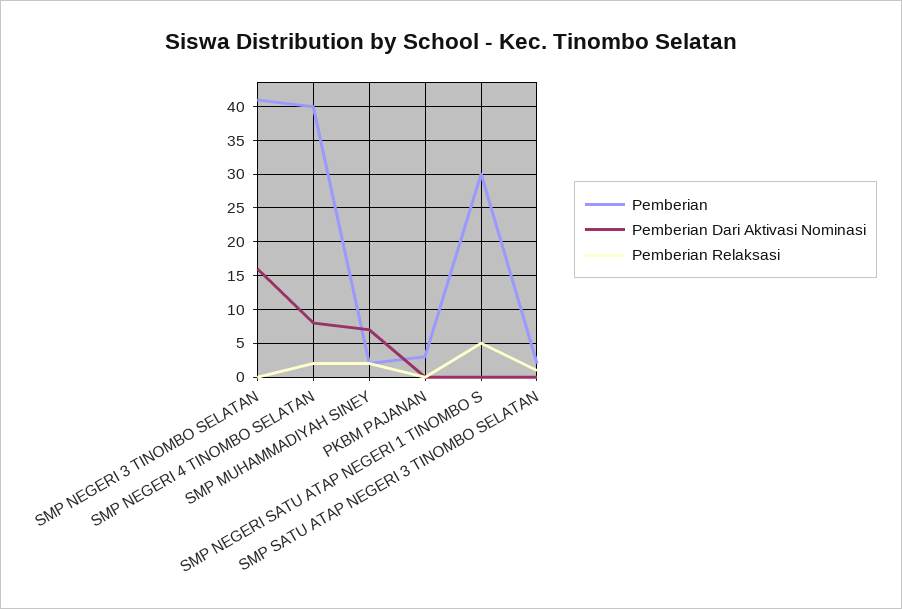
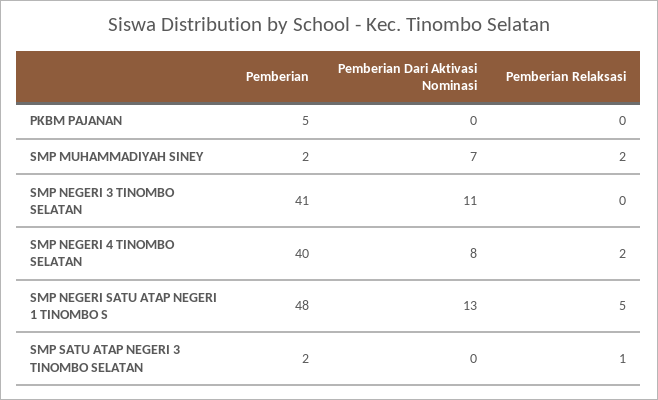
  {
    "Pemberian": {
      "SMP NEGERI 3 TINOMBO SELATAN": 41,
      "SMP NEGERI 4 TINOMBO SELATAN": 40,
      "SMP MUHAMMADIYAH SINEY": 2,
-     "PKBM PAJANAN": 3,
+     "PKBM PAJANAN": 5,
-     "SMP NEGERI SATU ATAP NEGERI 1 TINOMBO S": 30,
+     "SMP NEGERI SATU ATAP NEGERI 1 TINOMBO S": 48,
      "SMP SATU ATAP NEGERI 3 TINOMBO SELATAN": 2
    },
    "Pemberian Dari Aktivasi Nominasi": {
-     "SMP NEGERI 3 TINOMBO SELATAN": 16,
+     "SMP NEGERI 3 TINOMBO SELATAN": 11,
      "SMP NEGERI 4 TINOMBO SELATAN": 8,
      "SMP MUHAMMADIYAH SINEY": 7,
      "PKBM PAJANAN": 0,
-     "SMP NEGERI SATU ATAP NEGERI 1 TINOMBO S": 0,
+     "SMP NEGERI SATU ATAP NEGERI 1 TINOMBO S": 13,
      "SMP SATU ATAP NEGERI 3 TINOMBO SELATAN": 0
    },
    "Pemberian Relaksasi": {
      "SMP NEGERI 3 TINOMBO SELATAN": 0,
      "SMP NEGERI 4 TINOMBO SELATAN": 2,
      "SMP MUHAMMADIYAH SINEY": 2,
      "PKBM PAJANAN": 0,
      "SMP NEGERI SATU ATAP NEGERI 1 TINOMBO S": 5,
      "SMP SATU ATAP NEGERI 3 TINOMBO SELATAN": 1
    }
  }

